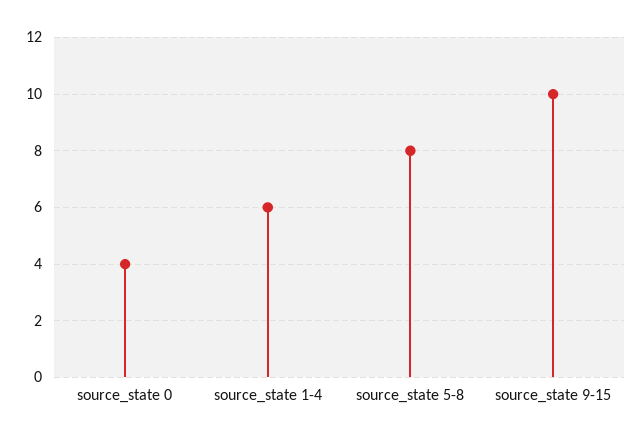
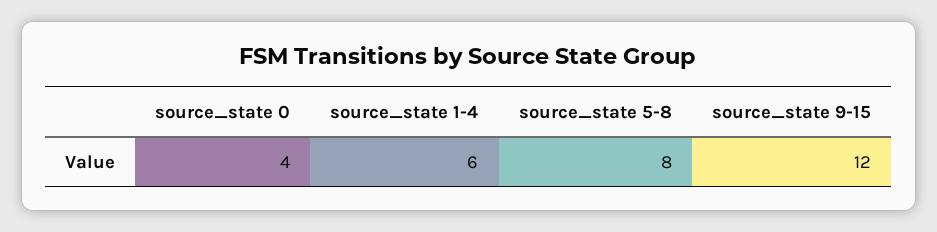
  {
    "source_state 0": 4,
    "source_state 1-4": 6,
    "source_state 5-8": 8,
-   "source_state 9-15": 10
+   "source_state 9-15": 12
  }

